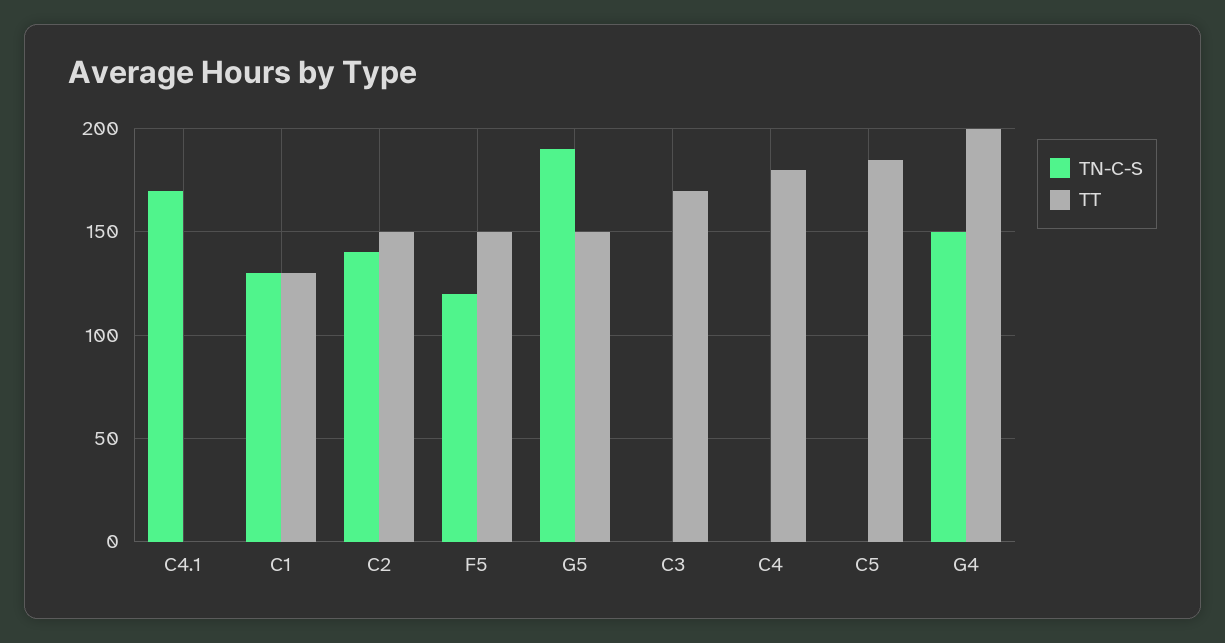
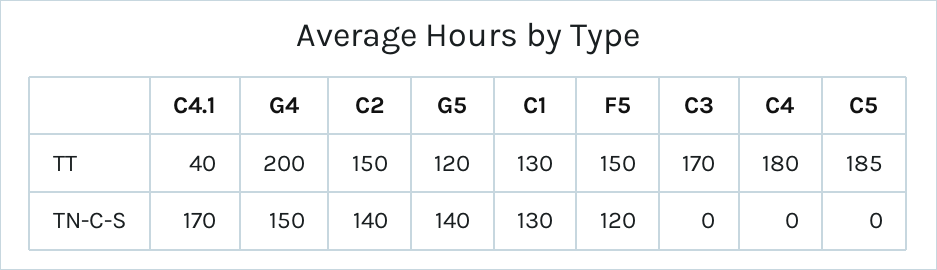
  {
    "TN-C-S": {
      "C4.1": 170,
      "C1": 130,
      "C2": 140,
      "F5": 120,
-     "G5": 190,
+     "G5": 140,
      "C3": 0,
      "C4": 0,
      "C5": 0,
      "G4": 150
    },
    "TT": {
-     "C4.1": 0,
+     "C4.1": 40,
      "C1": 130,
      "C2": 150,
      "F5": 150,
-     "G5": 150,
+     "G5": 120,
      "C3": 170,
      "C4": 180,
      "C5": 185,
      "G4": 200
    }
  }

